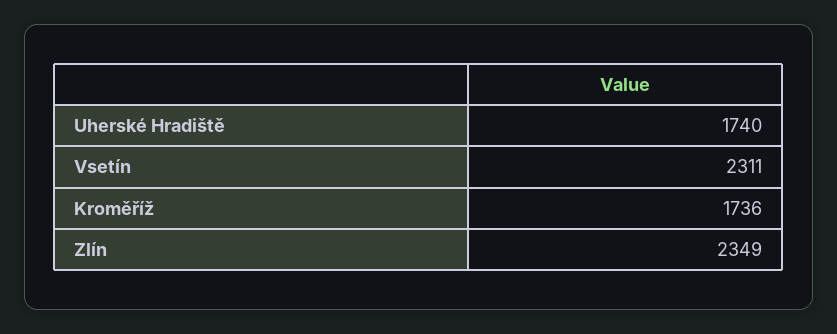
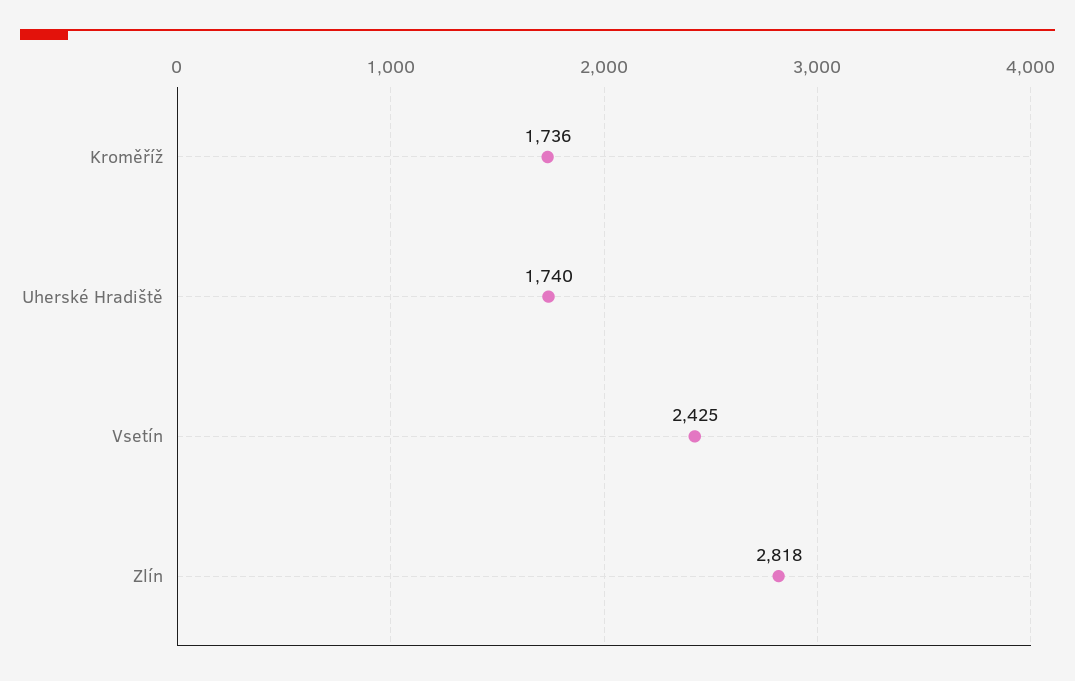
  {
    "Uherské Hradiště": 1740,
-   "Vsetín": 2311,
+   "Vsetín": 2425,
    "Kroměříž": 1736,
-   "Zlín": 2349
+   "Zlín": 2818
  }

